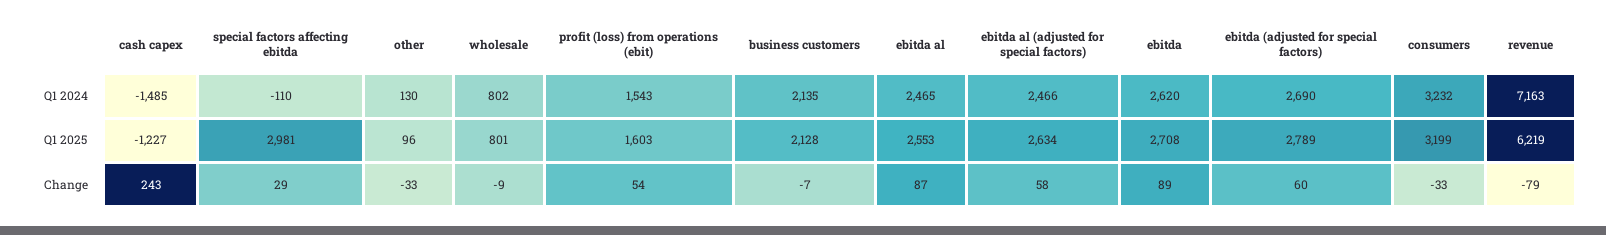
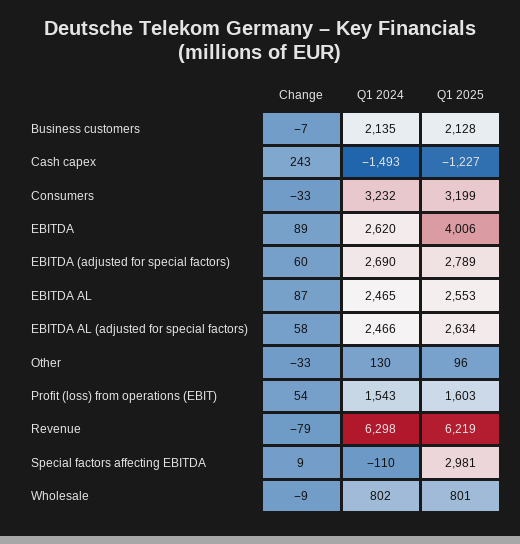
  {
    "cash capex": {
-     "Q1 2024": -1485,
+     "Q1 2024": -1493,
      "Q1 2025": -1227,
      "Change": 243
    },
    "special factors affecting ebitda": {
      "Q1 2024": -110,
      "Q1 2025": 2981,
-     "Change": 29
+     "Change": 9
    },
    "other": {
      "Q1 2024": 130,
      "Q1 2025": 96,
      "Change": -33
    },
    "wholesale": {
      "Q1 2024": 802,
      "Q1 2025": 801,
      "Change": -9
    },
    "profit (loss) from operations (ebit)": {
      "Q1 2024": 1543,
      "Q1 2025": 1603,
      "Change": 54
    },
    "business customers": {
      "Q1 2024": 2135,
      "Q1 2025": 2128,
      "Change": -7
    },
    "ebitda al": {
      "Q1 2024": 2465,
      "Q1 2025": 2553,
      "Change": 87
    },
    "ebitda al (adjusted for special factors)": {
      "Q1 2024": 2466,
      "Q1 2025": 2634,
      "Change": 58
    },
    "ebitda": {
      "Q1 2024": 2620,
-     "Q1 2025": 2708,
+     "Q1 2025": 4006,
      "Change": 89
    },
    "ebitda (adjusted for special factors)": {
      "Q1 2024": 2690,
      "Q1 2025": 2789,
      "Change": 60
    },
    "consumers": {
      "Q1 2024": 3232,
      "Q1 2025": 3199,
      "Change": -33
    },
    "revenue": {
-     "Q1 2024": 7163,
+     "Q1 2024": 6298,
      "Q1 2025": 6219,
      "Change": -79
    }
  }

